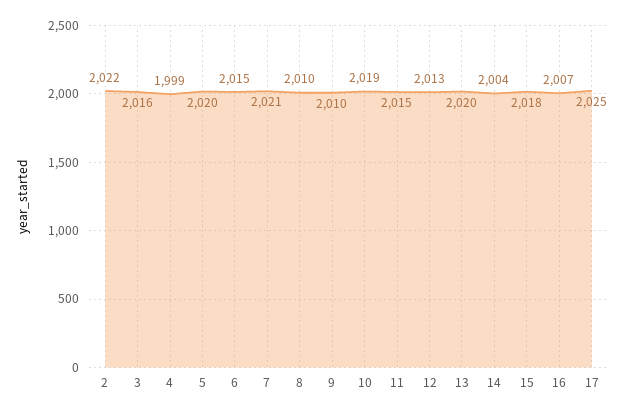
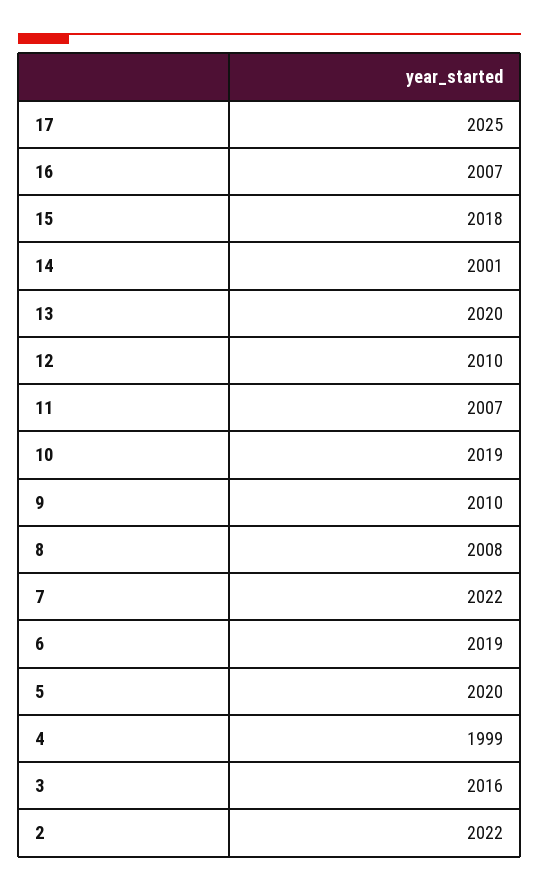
  {
    "2": 2022,
    "3": 2016,
    "4": 1999,
    "5": 2020,
-   "6": 2015,
+   "6": 2019,
-   "7": 2021,
+   "7": 2022,
-   "8": 2010,
+   "8": 2008,
    "9": 2010,
    "10": 2019,
-   "11": 2015,
+   "11": 2007,
-   "12": 2013,
+   "12": 2010,
    "13": 2020,
-   "14": 2004,
+   "14": 2001,
    "15": 2018,
    "16": 2007,
    "17": 2025
  }

